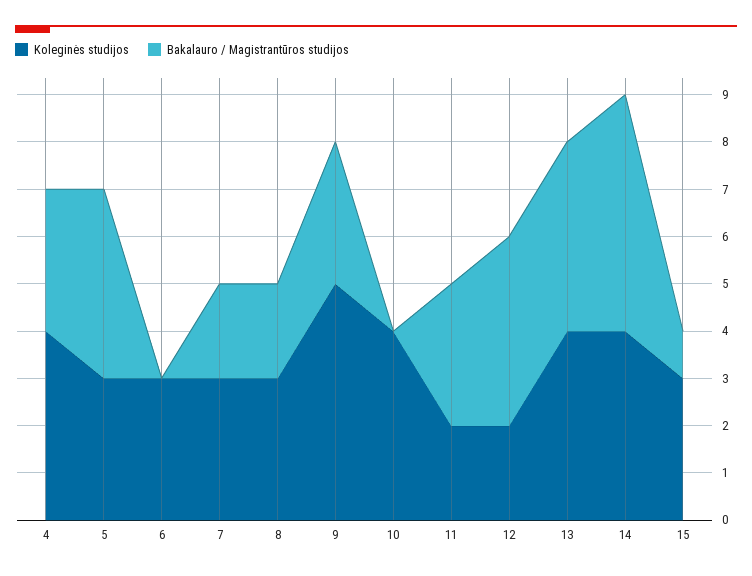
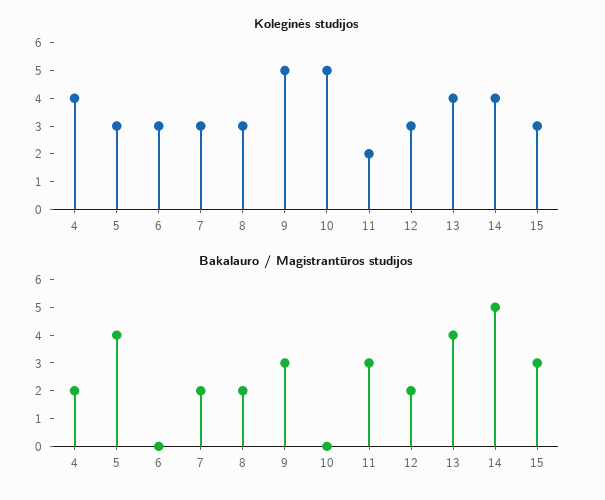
  {
    "Koleginės studijos": {
      "4": 4,
      "5": 3,
      "6": 3,
      "7": 3,
      "8": 3,
      "9": 5,
-     "10": 4,
+     "10": 5,
      "11": 2,
-     "12": 2,
+     "12": 3,
      "13": 4,
      "14": 4,
      "15": 3
    },
    "Bakalauro / Magistrantūros studijos": {
-     "4": 3,
+     "4": 2,
      "5": 4,
      "6": 0,
      "7": 2,
      "8": 2,
      "9": 3,
      "10": 0,
      "11": 3,
-     "12": 4,
+     "12": 2,
      "13": 4,
      "14": 5,
-     "15": 1
+     "15": 3
    }
  }

